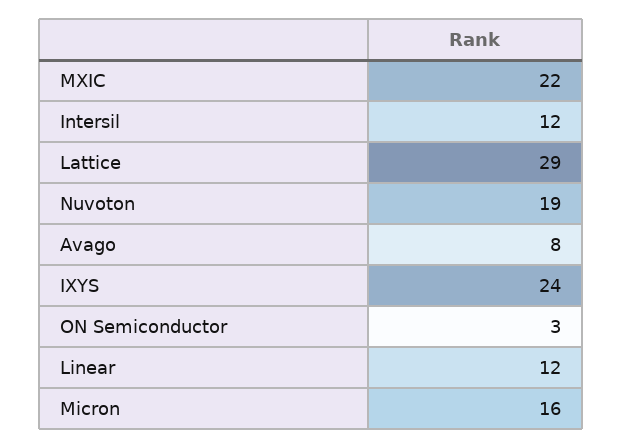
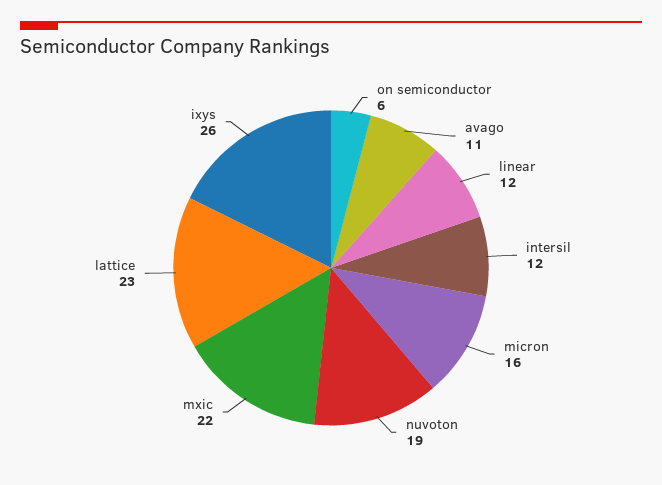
  {
    "MXIC": 22,
    "Intersil": 12,
-   "Lattice": 29,
+   "Lattice": 23,
    "Nuvoton": 19,
-   "Avago": 8,
+   "Avago": 11,
-   "IXYS": 24,
+   "IXYS": 26,
-   "ON Semiconductor": 3,
+   "ON Semiconductor": 6,
    "Linear": 12,
    "Micron": 16
  }

